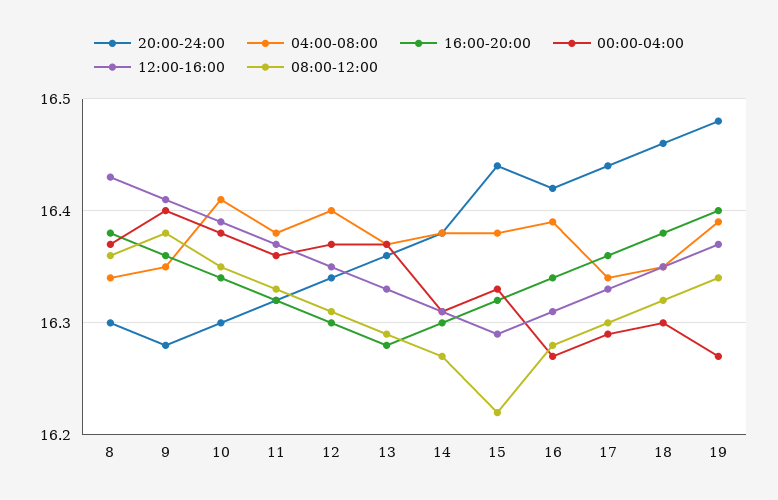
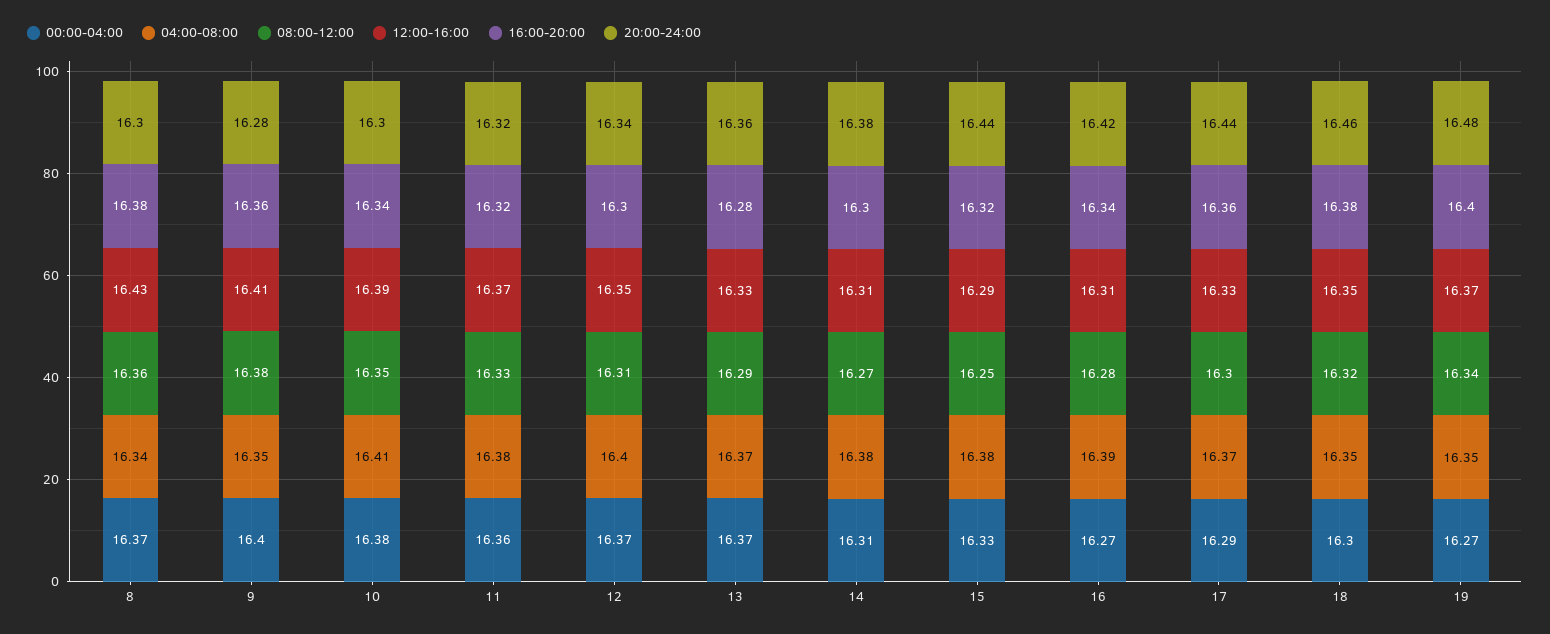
  {
    "20:00-24:00": {
      "8": 16.3,
      "9": 16.28,
      "10": 16.3,
      "11": 16.32,
      "12": 16.34,
      "13": 16.36,
      "14": 16.38,
      "15": 16.44,
      "16": 16.42,
      "17": 16.44,
      "18": 16.46,
      "19": 16.48
    },
    "04:00-08:00": {
      "8": 16.34,
      "9": 16.35,
      "10": 16.41,
      "11": 16.38,
      "12": 16.4,
      "13": 16.37,
      "14": 16.38,
      "15": 16.38,
      "16": 16.39,
-     "17": 16.34,
+     "17": 16.37,
      "18": 16.35,
-     "19": 16.39
+     "19": 16.35
    },
    "16:00-20:00": {
      "8": 16.38,
      "9": 16.36,
      "10": 16.34,
      "11": 16.32,
      "12": 16.3,
      "13": 16.28,
      "14": 16.3,
      "15": 16.32,
      "16": 16.34,
      "17": 16.36,
      "18": 16.38,
      "19": 16.4
    },
    "00:00-04:00": {
      "8": 16.37,
      "9": 16.4,
      "10": 16.38,
      "11": 16.36,
      "12": 16.37,
      "13": 16.37,
      "14": 16.31,
      "15": 16.33,
      "16": 16.27,
      "17": 16.29,
      "18": 16.3,
      "19": 16.27
    },
    "12:00-16:00": {
      "8": 16.43,
      "9": 16.41,
      "10": 16.39,
      "11": 16.37,
      "12": 16.35,
      "13": 16.33,
      "14": 16.31,
      "15": 16.29,
      "16": 16.31,
      "17": 16.33,
      "18": 16.35,
      "19": 16.37
    },
    "08:00-12:00": {
      "8": 16.36,
      "9": 16.38,
      "10": 16.35,
      "11": 16.33,
      "12": 16.31,
      "13": 16.29,
      "14": 16.27,
-     "15": 16.22,
+     "15": 16.25,
      "16": 16.28,
      "17": 16.3,
      "18": 16.32,
      "19": 16.34
    }
  }

